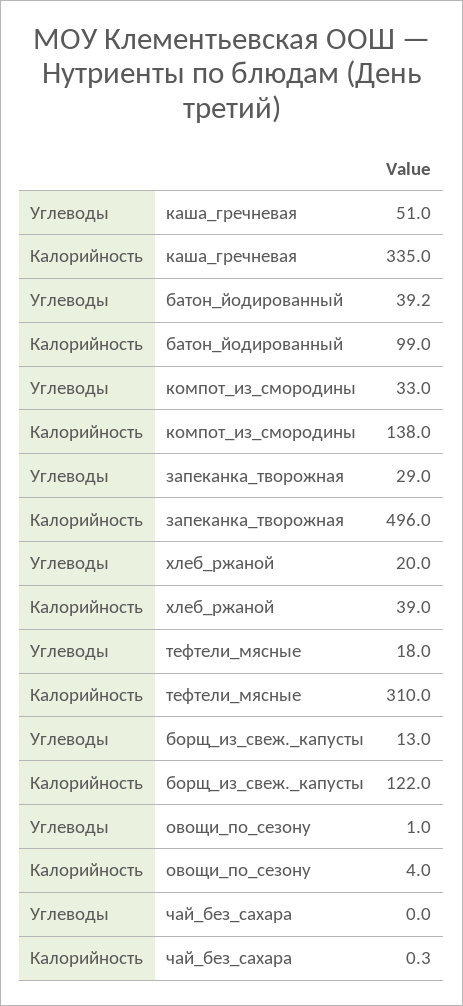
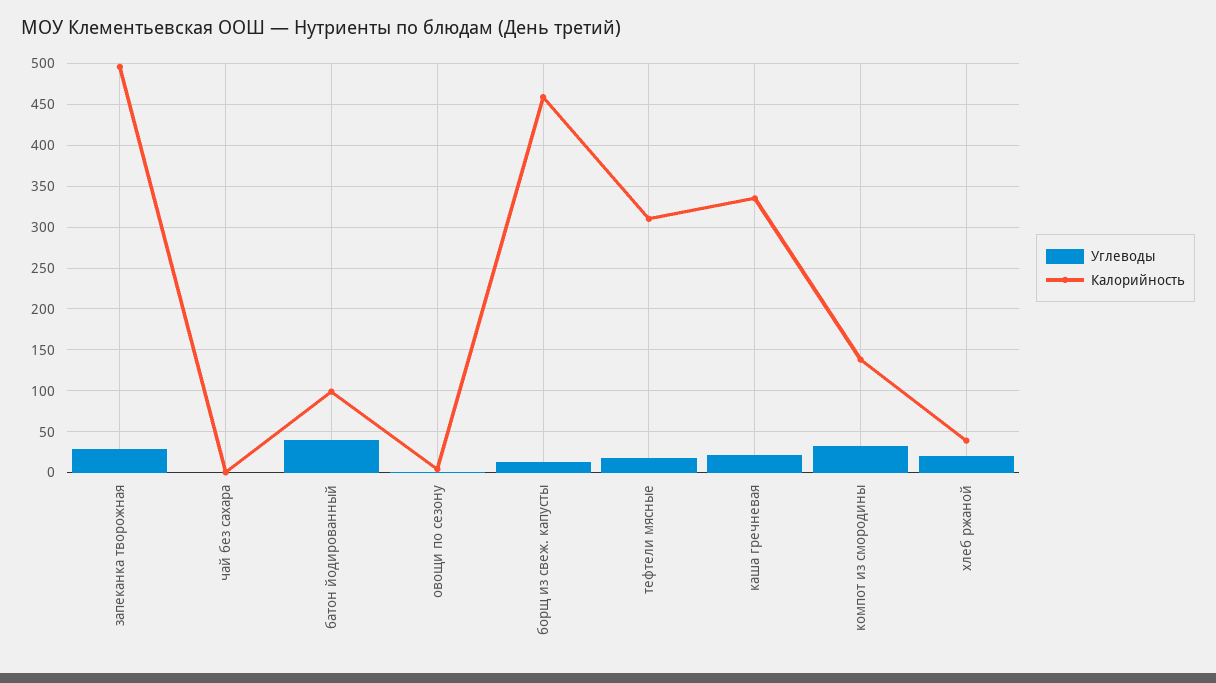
  {
    "Углеводы": {
-     "каша_гречневая": 51,
+     "каша_гречневая": 20,
      "батон_йодированный": 39.2,
      "компот_из_смородины": 33,
      "запеканка_творожная": 29,
      "хлеб_ржаной": 20,
      "тефтели_мясные": 18,
      "борщ_из_свеж._капусты": 13,
      "овощи_по_сезону": 1,
      "чай_без_сахара": 0
    },
    "Калорийность": {
      "каша_гречневая": 335,
      "батон_йодированный": 99,
      "компот_из_смородины": 138,
      "запеканка_творожная": 496,
      "хлеб_ржаной": 39,
      "тефтели_мясные": 310,
-     "борщ_из_свеж._капусты": 122,
+     "борщ_из_свеж._капусты": 460,
      "овощи_по_сезону": 4,
      "чай_без_сахара": 0.3
    }
  }

